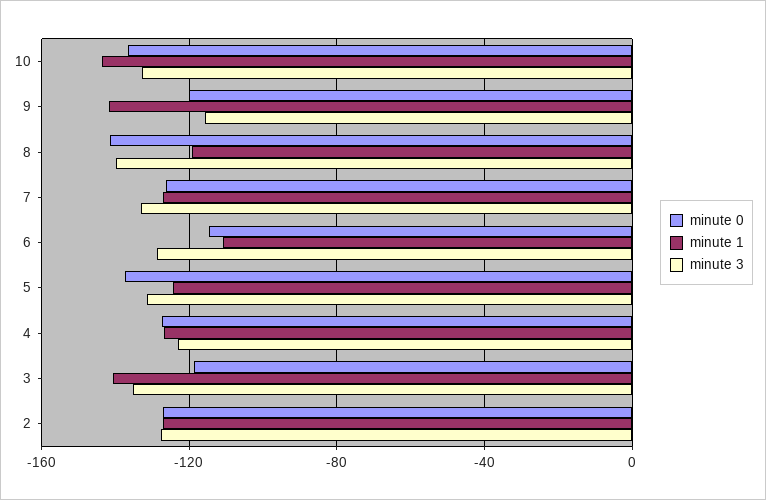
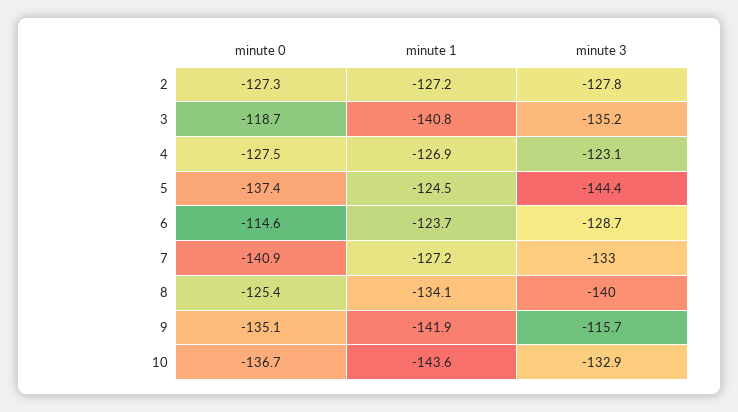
  {
    "minute 0": {
      "10": -136.7,
-     "9": -120,
+     "9": -135.1,
-     "8": -140,
+     "8": -125.4,
-     "7": -125,
+     "7": -140.9,
      "6": -114.6,
      "5": -137.4,
      "4": -127.5,
      "3": -118.7,
      "2": -127.3
    },
    "minute 1": {
      "10": -143.6,
      "9": -141.9,
-     "8": -120,
+     "8": -134.1,
      "7": -127.2,
-     "6": -110,
+     "6": -123.7,
      "5": -124.5,
      "4": -126.9,
      "3": -140.8,
      "2": -127.2
    },
    "minute 3": {
      "10": -132.9,
      "9": -115.7,
      "8": -140,
      "7": -133,
      "6": -128.7,
-     "5": -130,
+     "5": -144.4,
      "4": -123.1,
      "3": -135.2,
      "2": -127.8
    }
  }

